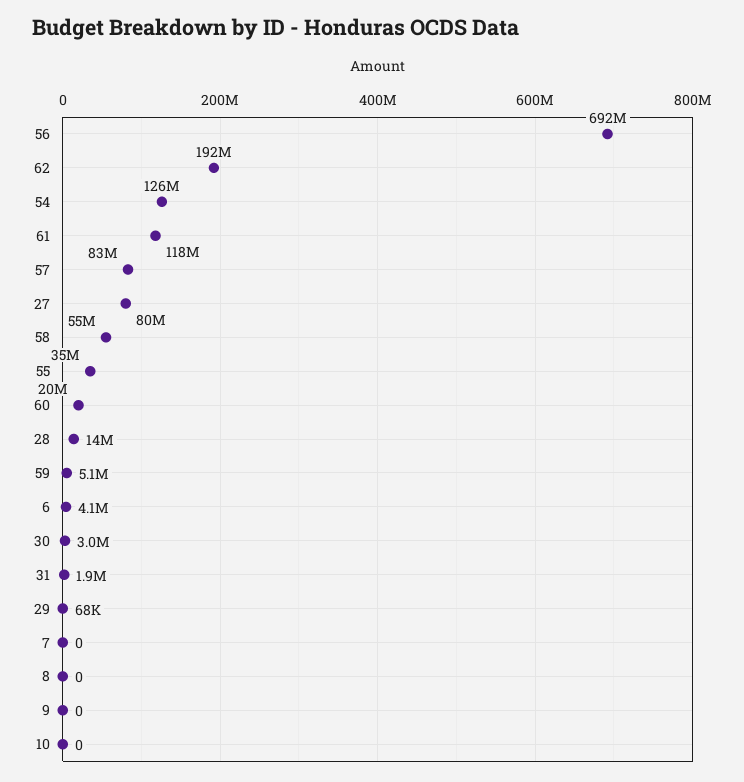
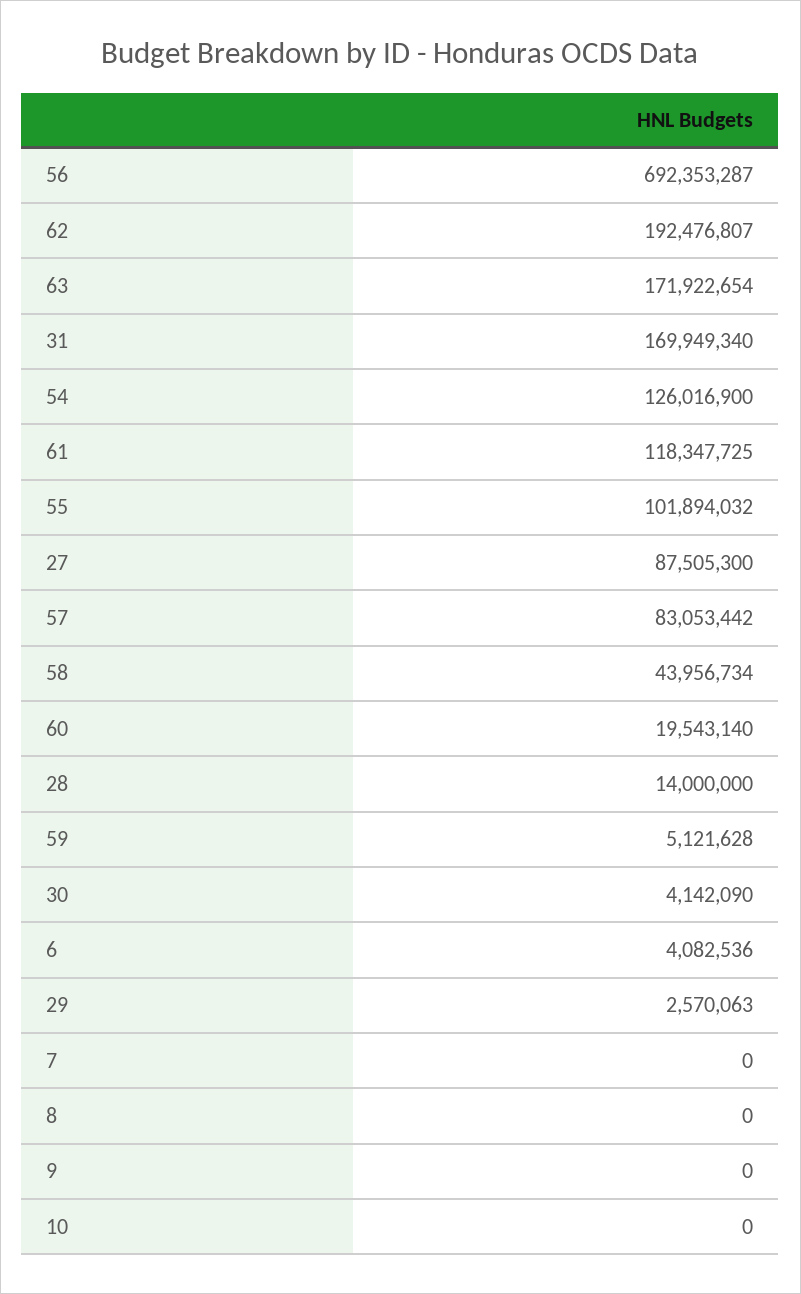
  {
    "56": 692353287,
    "62": 192476807,
    "54": 126016900,
    "61": 118347725,
    "57": 83053442,
-   "27": 80000000,
+   "27": 87505300,
-   "58": 55000000,
+   "58": 43956734,
-   "55": 35000000,
+   "55": 101894032,
    "60": 19543140,
    "28": 14000000,
    "59": 5121628,
    "6": 4082536,
-   "30": 3000000,
+   "30": 4142090,
-   "31": 1900000,
+   "31": 169949340,
-   "29": 68000,
+   "29": 2570063,
    "7": 0,
    "8": 0,
    "9": 0,
-   "10": 0
+   "10": 0,
+   "63": 171922654
  }

